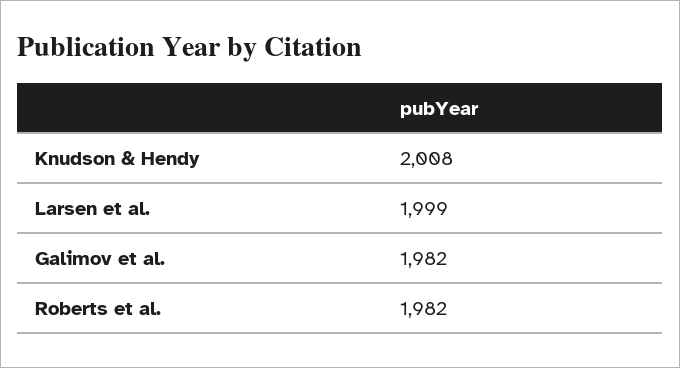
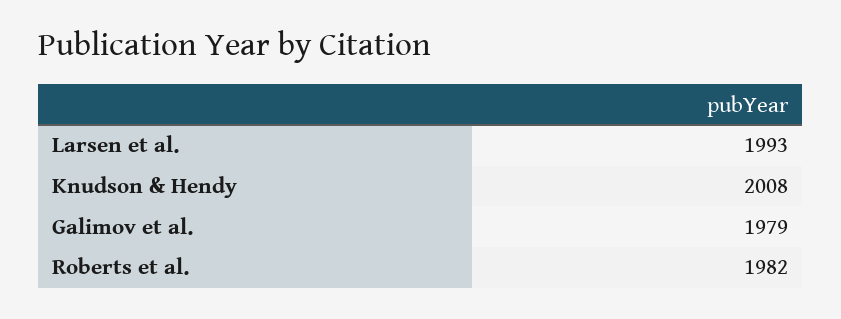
  {
    "Knudson & Hendy": 2008,
-   "Larsen et al.": 1999,
+   "Larsen et al.": 1993,
-   "Galimov et al.": 1982,
+   "Galimov et al.": 1979,
    "Roberts et al.": 1982
  }

